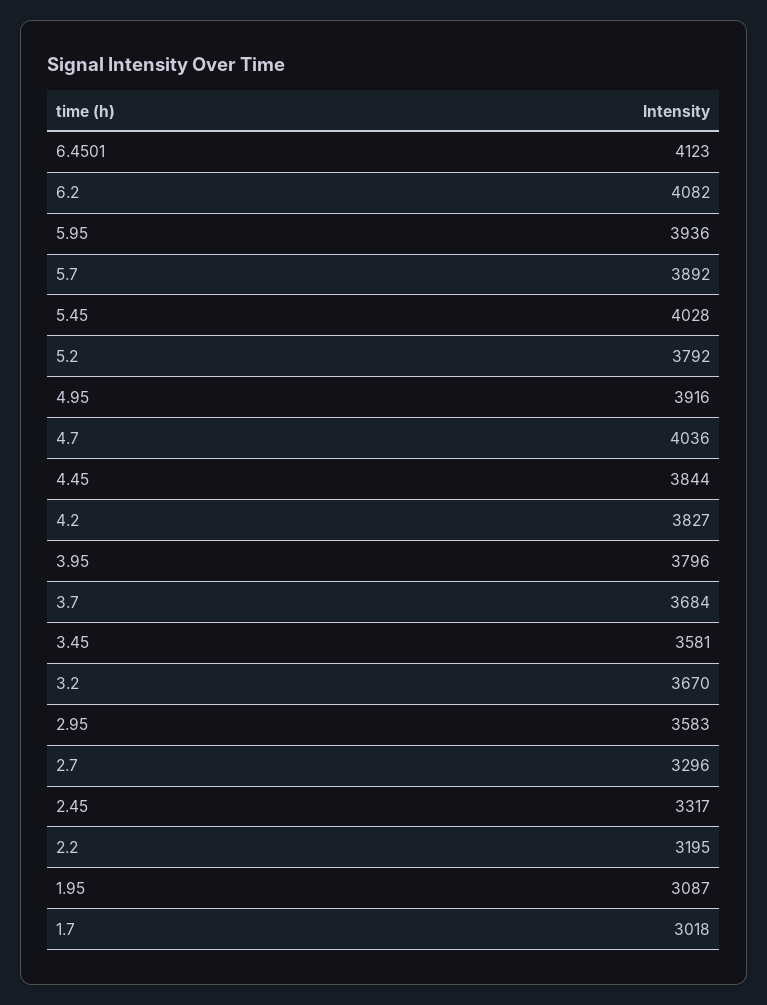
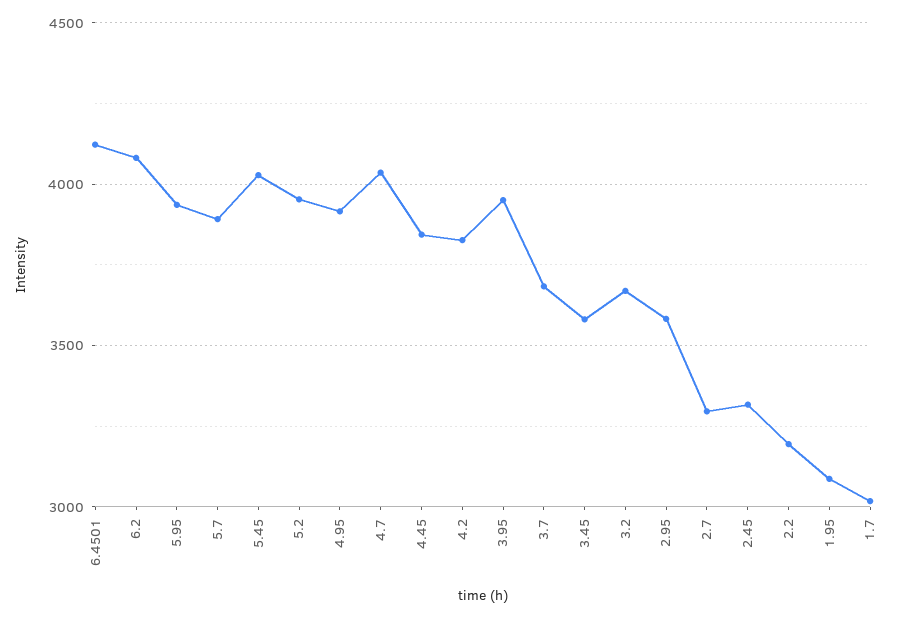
  {
    "6.4501": 4123,
    "6.2": 4082,
    "5.95": 3936,
    "5.7": 3892,
    "5.45": 4028,
-   "5.2": 3792,
+   "5.2": 3950,
    "4.95": 3916,
    "4.7": 4036,
    "4.45": 3844,
    "4.2": 3827,
-   "3.95": 3796,
+   "3.95": 3950,
    "3.7": 3684,
    "3.45": 3581,
    "3.2": 3670,
    "2.95": 3583,
    "2.7": 3296,
    "2.45": 3317,
    "2.2": 3195,
    "1.95": 3087,
    "1.7": 3018
  }

